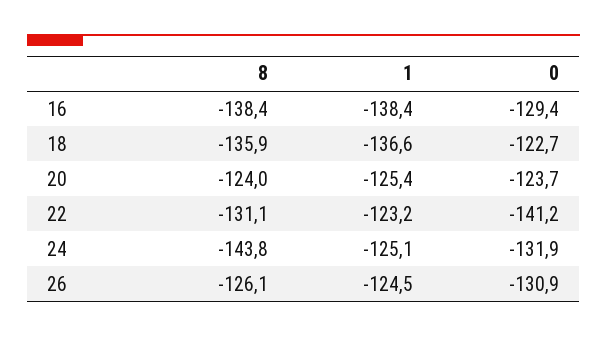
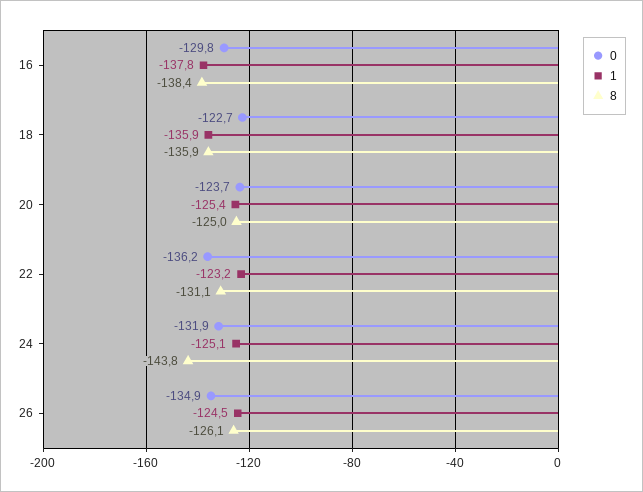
  {
    "8": {
      "16": -138.4,
      "18": -135.9,
-     "20": -124,
+     "20": -125,
      "22": -131.1,
      "24": -143.8,
      "26": -126.1
    },
    "1": {
-     "16": -138.4,
+     "16": -137.8,
-     "18": -136.6,
+     "18": -135.9,
      "20": -125.4,
      "22": -123.2,
      "24": -125.1,
      "26": -124.5
    },
    "0": {
-     "16": -129.4,
+     "16": -129.8,
      "18": -122.7,
      "20": -123.7,
-     "22": -141.2,
+     "22": -136.2,
      "24": -131.9,
-     "26": -130.9
+     "26": -134.9
    }
  }

